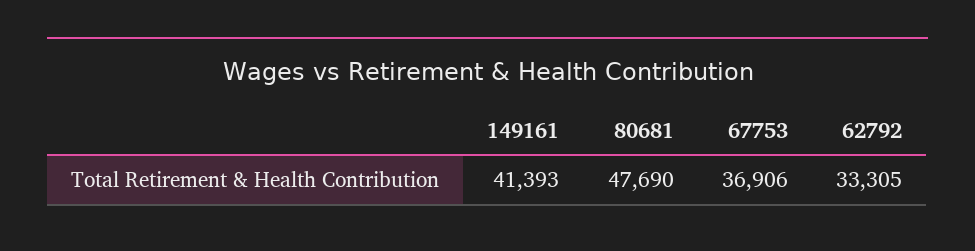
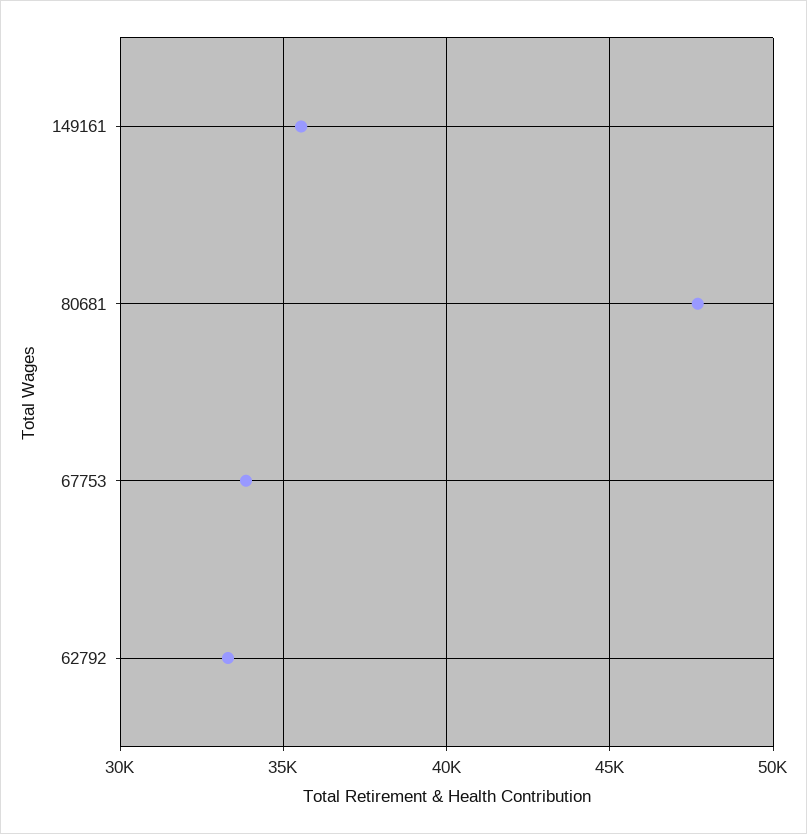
  {
-   "149161": 41393,
+   "149161": 35500,
    "80681": 47690,
-   "67753": 36906,
+   "67753": 34000,
    "62792": 33305
  }

